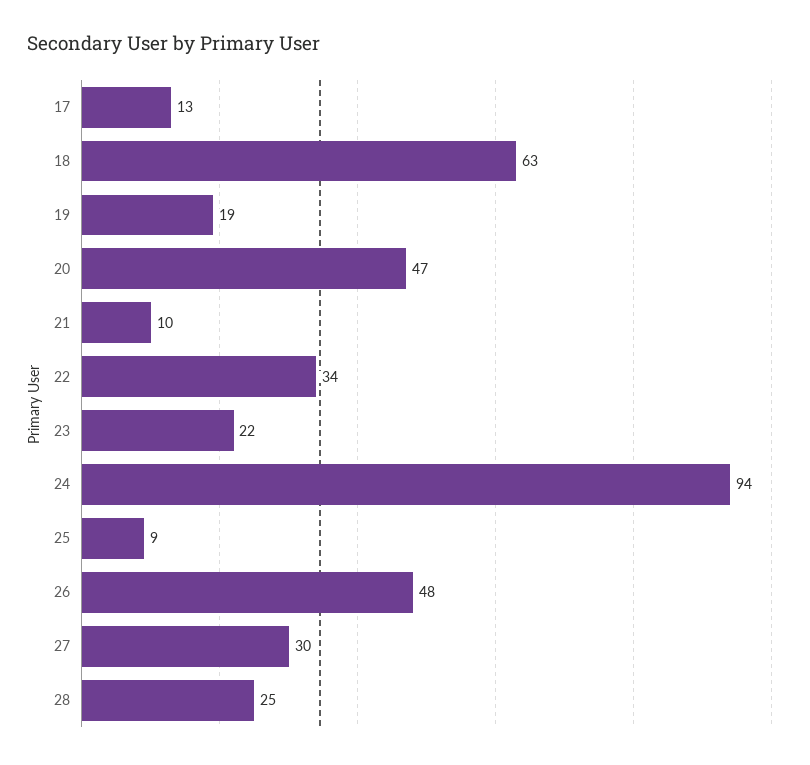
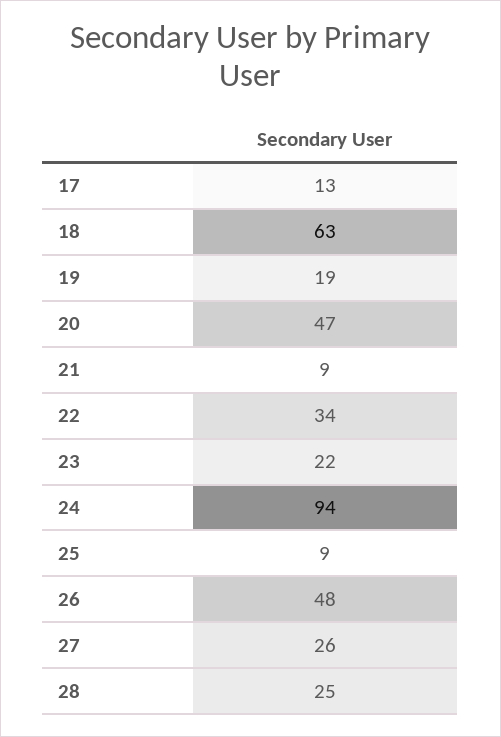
  {
    "17": 13,
    "18": 63,
    "19": 19,
    "20": 47,
-   "21": 10,
+   "21": 9,
    "22": 34,
    "23": 22,
    "24": 94,
    "25": 9,
    "26": 48,
-   "27": 30,
+   "27": 26,
    "28": 25
  }

